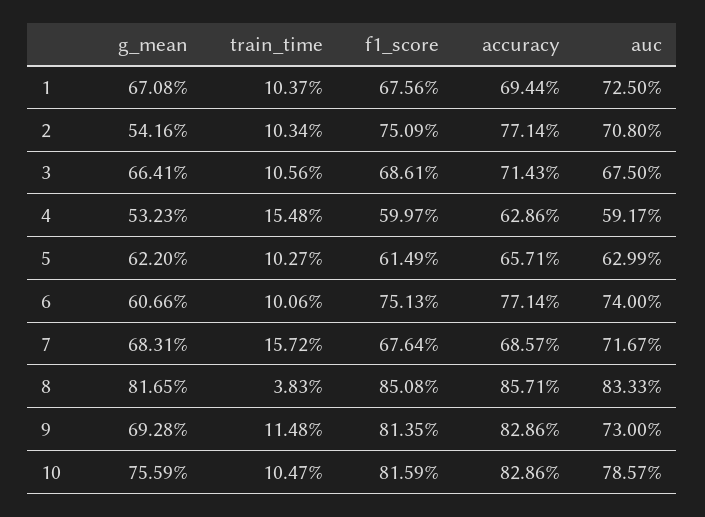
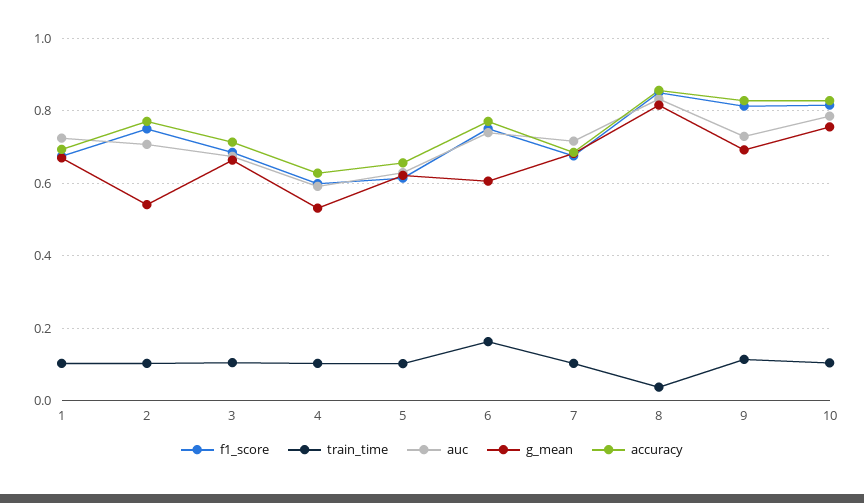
  {
    "g_mean": {
      "1": 0.6708,
      "2": 0.5416,
      "3": 0.6641,
      "4": 0.5323,
      "5": 0.622,
      "6": 0.6066,
      "7": 0.6831,
      "8": 0.8165,
      "9": 0.6928,
      "10": 0.7559
    },
    "train_time": {
      "1": 0.1037,
      "2": 0.1034,
      "3": 0.1056,
-     "4": 0.1548,
+     "4": 0.1,
      "5": 0.1027,
-     "6": 0.1006,
+     "6": 0.16,
-     "7": 0.1572,
+     "7": 0.1,
      "8": 0.0383,
      "9": 0.1148,
      "10": 0.1047
    },
    "f1_score": {
      "1": 0.6756,
      "2": 0.7509,
      "3": 0.6861,
      "4": 0.5997,
      "5": 0.6149,
      "6": 0.7513,
      "7": 0.6764,
      "8": 0.8508,
      "9": 0.8135,
      "10": 0.8159
    },
    "accuracy": {
      "1": 0.6944,
      "2": 0.7714,
      "3": 0.7143,
      "4": 0.6286,
      "5": 0.6571,
      "6": 0.7714,
      "7": 0.6857,
      "8": 0.8571,
      "9": 0.8286,
      "10": 0.8286
    },
    "auc": {
      "1": 0.725,
      "2": 0.708,
      "3": 0.675,
      "4": 0.5917,
      "5": 0.6299,
      "6": 0.74,
      "7": 0.7167,
      "8": 0.8333,
      "9": 0.73,
      "10": 0.7857
    }
  }

